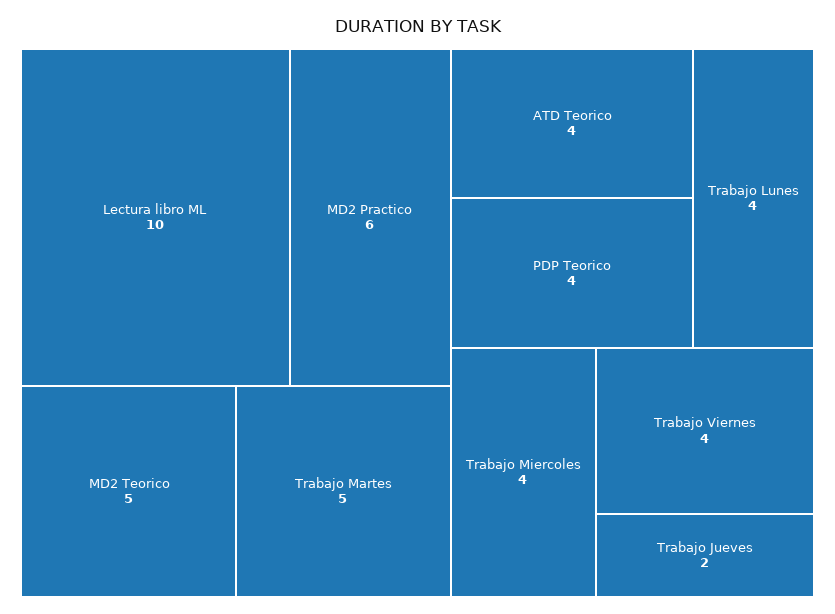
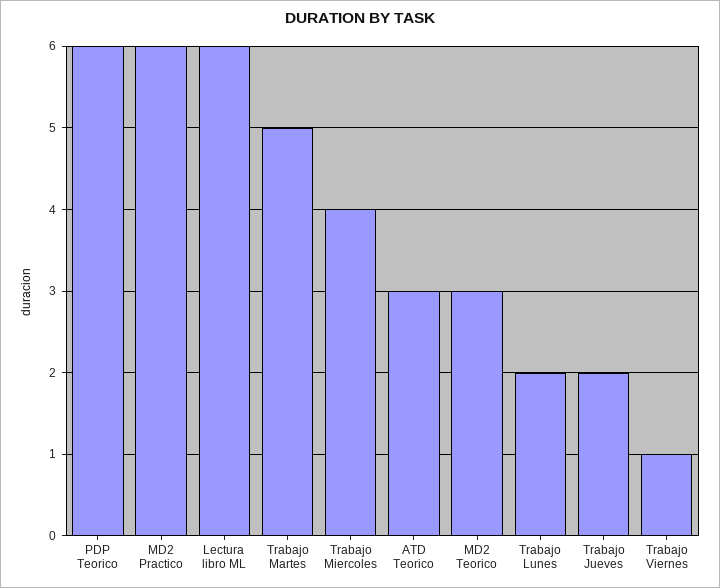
  {
-   "Lectura libro ML": 10,
+   "Lectura libro ML": 6,
    "MD2 Practico": 6,
-   "MD2 Teorico": 5,
+   "MD2 Teorico": 3,
    "Trabajo Martes": 5,
-   "ATD Teorico": 4,
+   "ATD Teorico": 3,
-   "PDP Teorico": 4,
+   "PDP Teorico": 6,
-   "Trabajo Lunes": 4,
+   "Trabajo Lunes": 2,
    "Trabajo Miercoles": 4,
-   "Trabajo Viernes": 4,
+   "Trabajo Viernes": 1,
    "Trabajo Jueves": 2
  }

